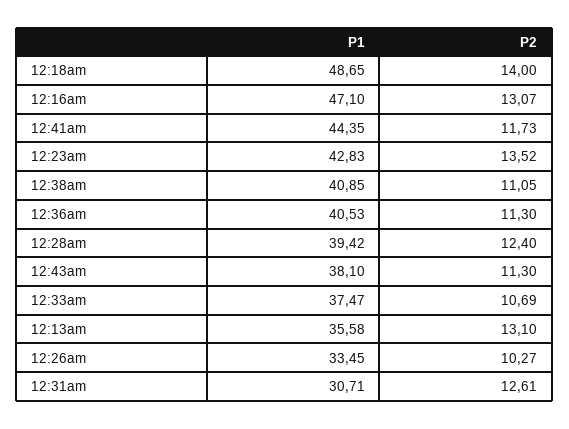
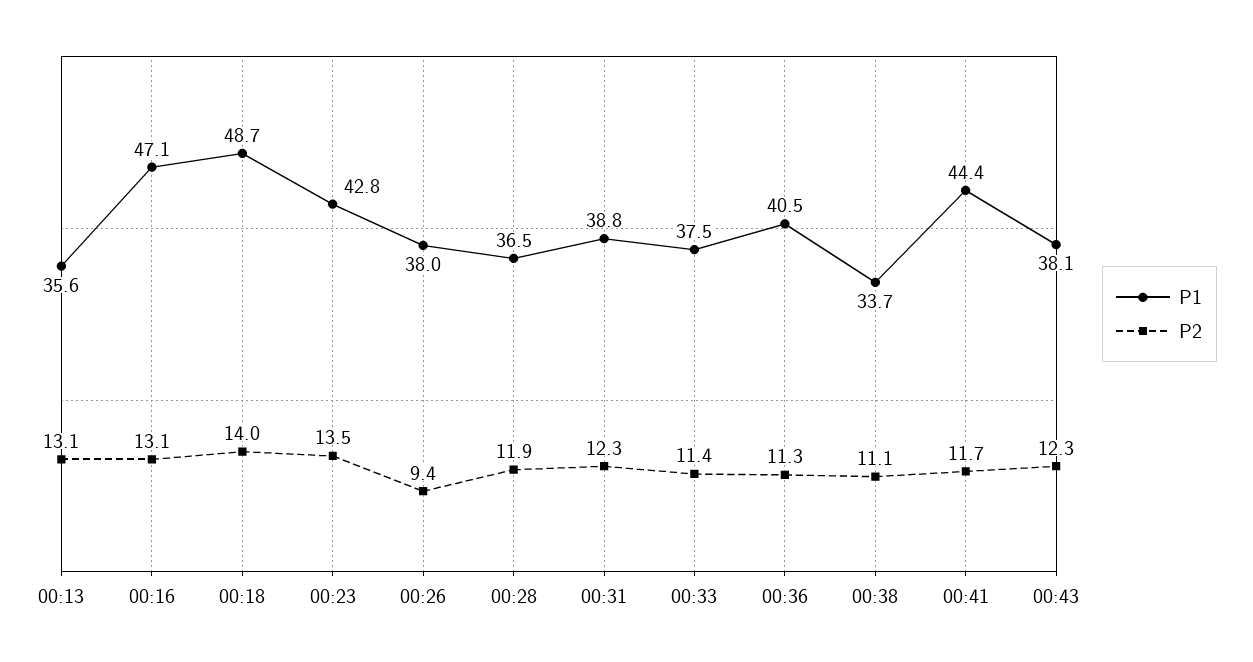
  {
    "P1": {
      "12:18am": 48.65,
      "12:16am": 47.1,
      "12:41am": 44.35,
      "12:23am": 42.83,
-     "12:38am": 40.85,
+     "12:38am": 33.7,
      "12:36am": 40.53,
-     "12:28am": 39.42,
+     "12:28am": 36.5,
      "12:43am": 38.1,
      "12:33am": 37.47,
      "12:13am": 35.58,
-     "12:26am": 33.45,
+     "12:26am": 38,
-     "12:31am": 30.71
+     "12:31am": 38.8
    },
    "P2": {
      "12:18am": 14,
      "12:16am": 13.07,
      "12:41am": 11.73,
      "12:23am": 13.52,
      "12:38am": 11.05,
      "12:36am": 11.3,
-     "12:28am": 12.4,
+     "12:28am": 11.9,
-     "12:43am": 11.3,
+     "12:43am": 12.3,
-     "12:33am": 10.69,
+     "12:33am": 11.4,
      "12:13am": 13.1,
-     "12:26am": 10.27,
+     "12:26am": 9.4,
-     "12:31am": 12.61
+     "12:31am": 12.3
    }
  }

